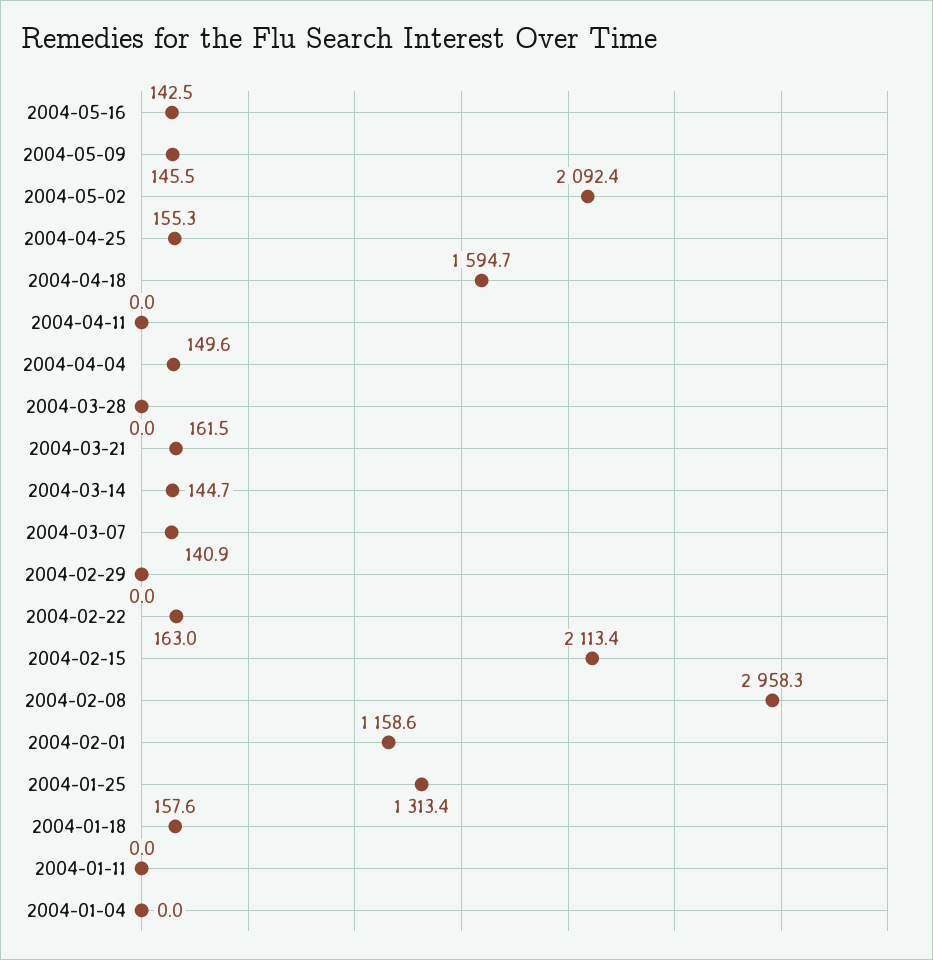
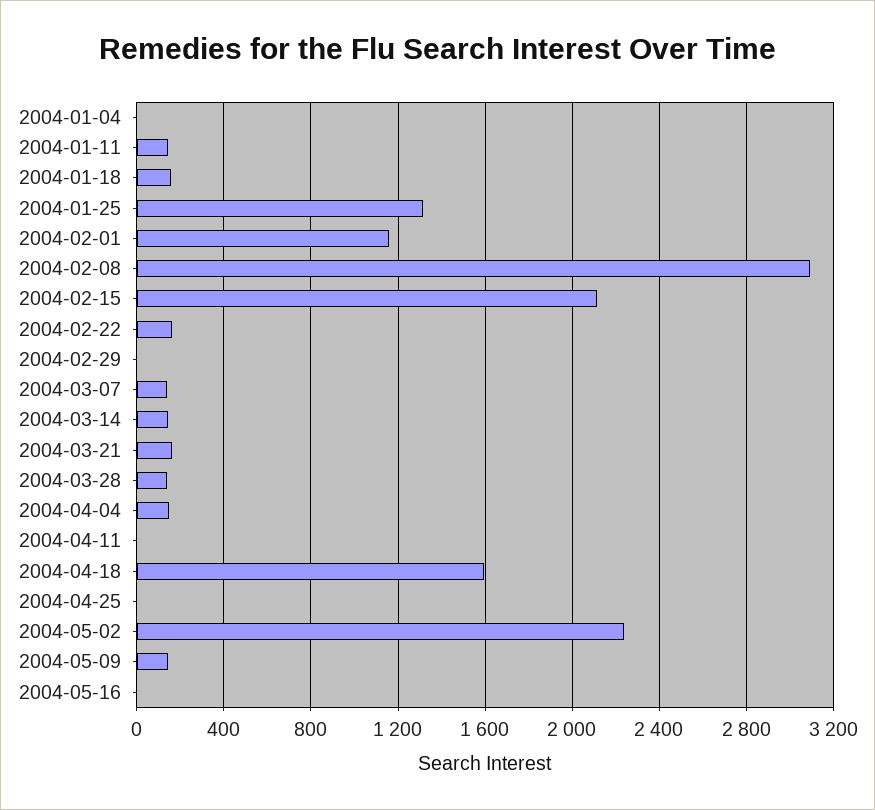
  {
-   "2004-05-16": 142.5,
+   "2004-05-16": 0,
    "2004-05-09": 145.5,
-   "2004-05-02": 2092.4,
+   "2004-05-02": 2250,
-   "2004-04-25": 155.3,
+   "2004-04-25": 0,
    "2004-04-18": 1594.7,
    "2004-04-11": 0,
    "2004-04-04": 149.6,
-   "2004-03-28": 0,
+   "2004-03-28": 150,
    "2004-03-21": 161.5,
    "2004-03-14": 144.7,
    "2004-03-07": 140.9,
    "2004-02-29": 0,
    "2004-02-22": 163,
    "2004-02-15": 2113.4,
-   "2004-02-08": 2958.3,
+   "2004-02-08": 3100,
    "2004-02-01": 1158.6,
    "2004-01-25": 1313.4,
    "2004-01-18": 157.6,
-   "2004-01-11": 0,
+   "2004-01-11": 150,
    "2004-01-04": 0
  }

